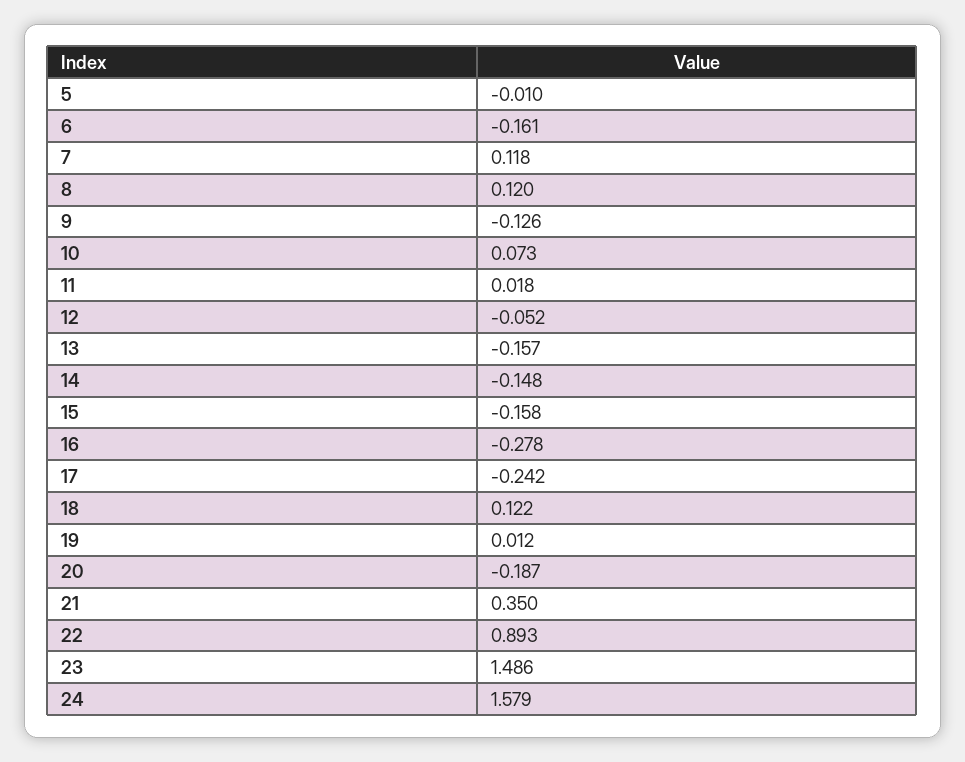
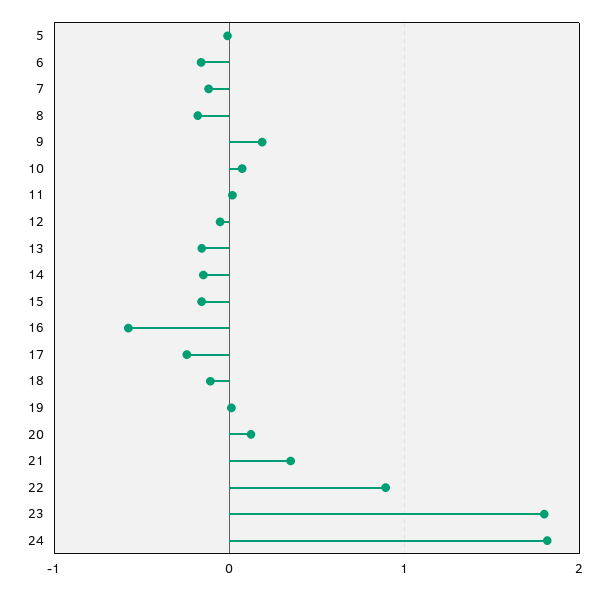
  {
    "5": -0.01,
    "6": -0.161,
-   "7": 0.118,
+   "7": -0.1,
-   "8": 0.12,
+   "8": -0.2,
-   "9": -0.126,
+   "9": 0.2,
    "10": 0.073,
    "11": 0.018,
    "12": -0.052,
    "13": -0.157,
    "14": -0.148,
    "15": -0.158,
-   "16": -0.278,
+   "16": -0.6,
    "17": -0.242,
-   "18": 0.122,
+   "18": -0.1,
    "19": 0.012,
-   "20": -0.187,
+   "20": 0.1,
    "21": 0.35,
    "22": 0.893,
-   "23": 1.486,
+   "23": 1.8,
-   "24": 1.579
+   "24": 1.8
  }

